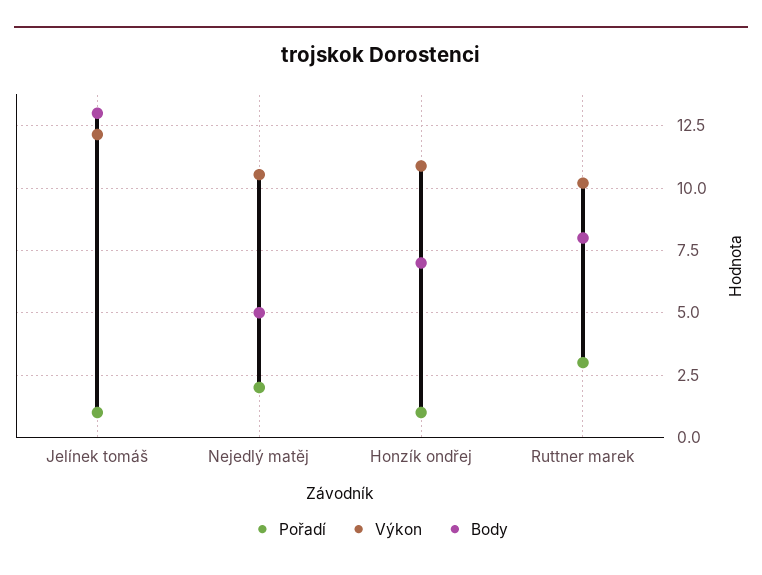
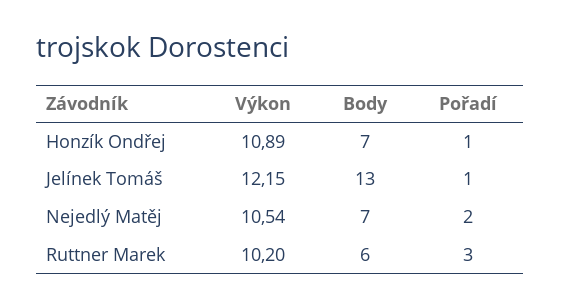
  {
    "Pořadí": {
      "Jelínek tomáš": 1,
      "Nejedlý matěj": 2,
      "Honzík ondřej": 1,
      "Ruttner marek": 3
    },
    "Výkon": {
      "Jelínek tomáš": 12.15,
      "Nejedlý matěj": 10.54,
      "Honzík ondřej": 10.89,
      "Ruttner marek": 10.2
    },
    "Body": {
      "Jelínek tomáš": 13,
-     "Nejedlý matěj": 5,
+     "Nejedlý matěj": 7,
      "Honzík ondřej": 7,
-     "Ruttner marek": 8
+     "Ruttner marek": 6
    }
  }

